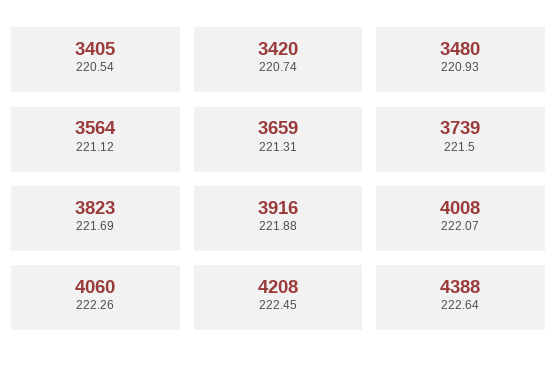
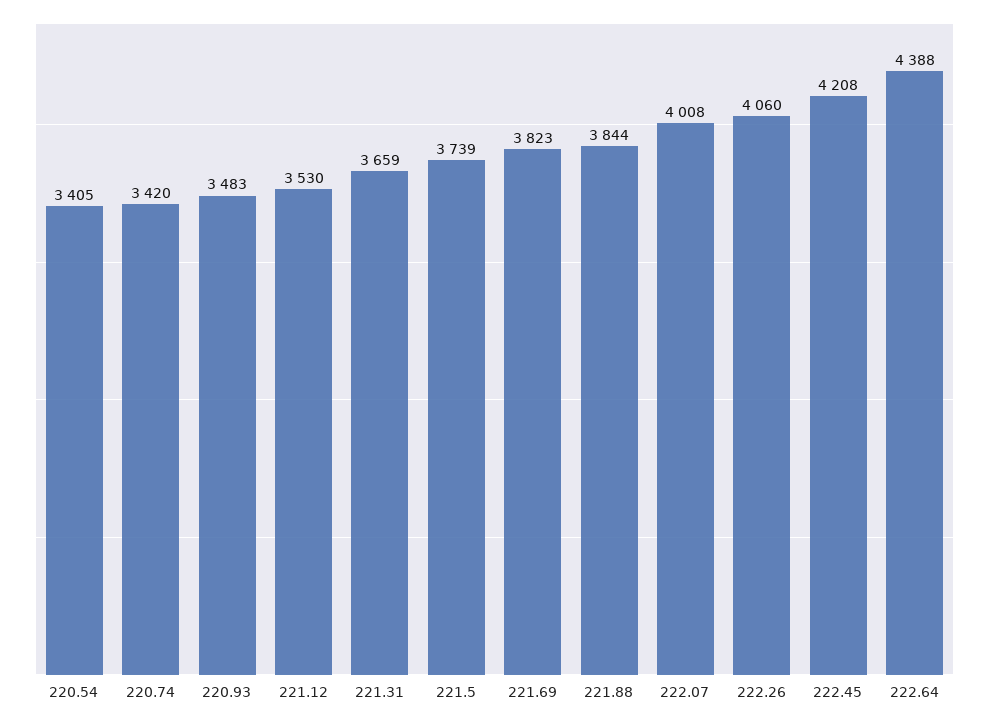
  {
    "220.54": 3405,
    "220.74": 3420,
-   "220.93": 3480,
+   "220.93": 3483,
-   "221.12": 3564,
+   "221.12": 3530,
    "221.31": 3659,
    "221.5": 3739,
    "221.69": 3823,
-   "221.88": 3916,
+   "221.88": 3844,
    "222.07": 4008,
    "222.26": 4060,
    "222.45": 4208,
    "222.64": 4388
  }

